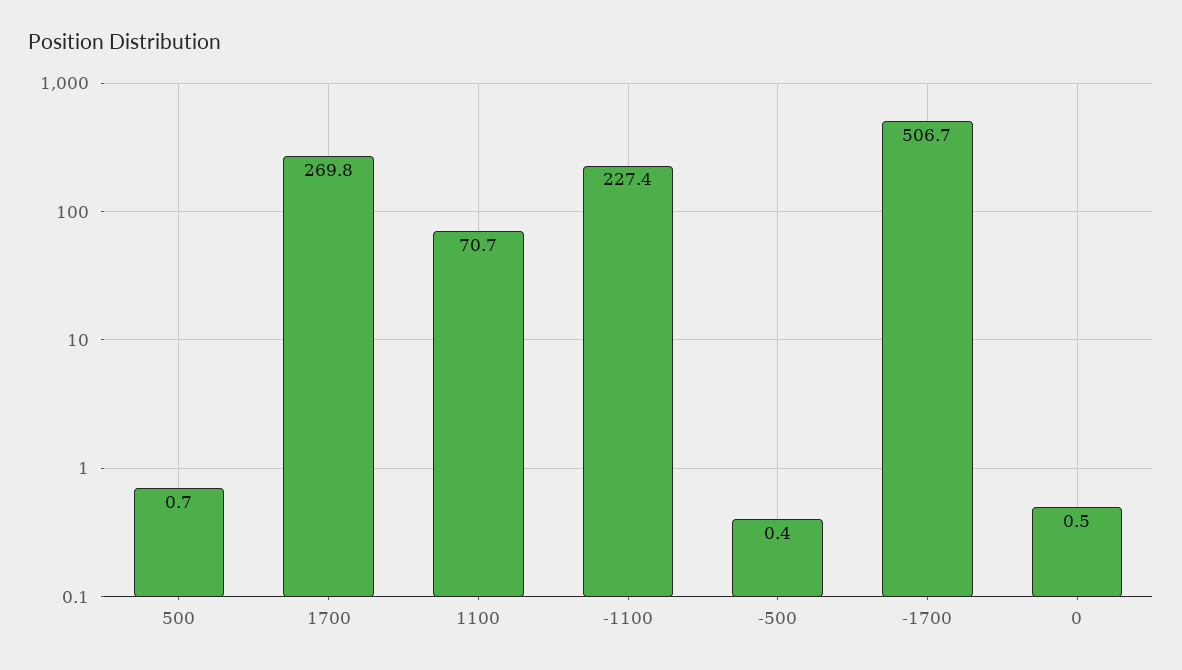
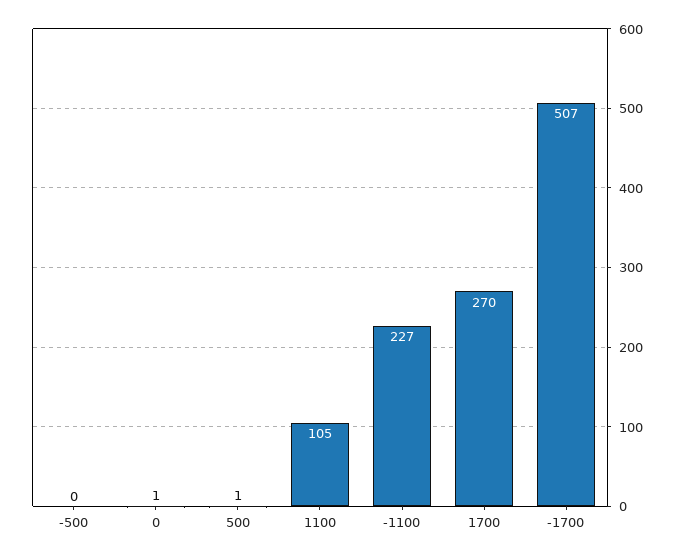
  {
    "500": 0.7,
    "1700": 269.8,
-   "1100": 70.7,
+   "1100": 105,
    "-1100": 227.4,
    "-500": 0.4,
    "-1700": 506.7,
    "0": 0.5
  }

